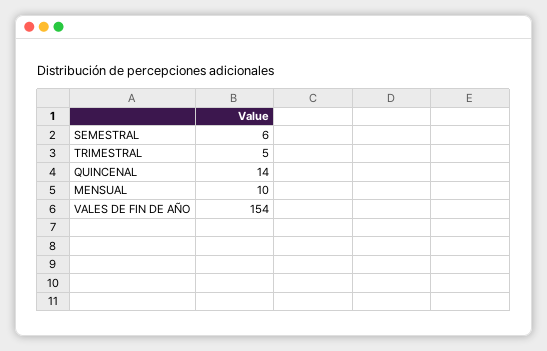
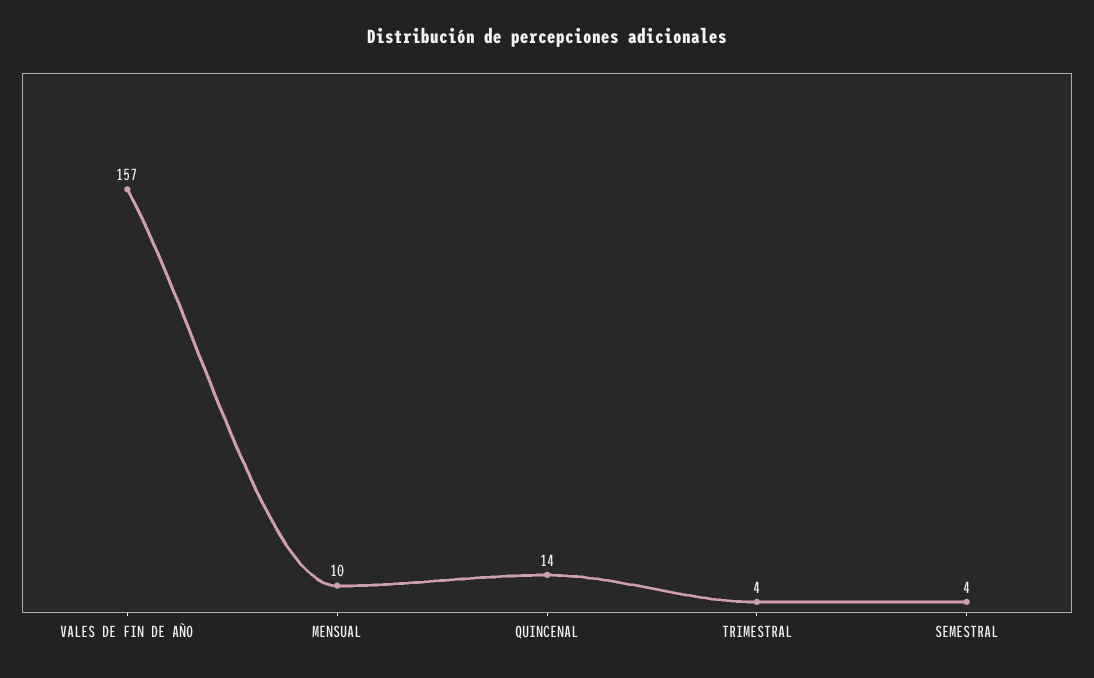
  {
-   "SEMESTRAL": 6,
+   "SEMESTRAL": 4,
-   "TRIMESTRAL": 5,
+   "TRIMESTRAL": 4,
    "QUINCENAL": 14,
    "MENSUAL": 10,
-   "VALES DE FIN DE AÑO": 154
+   "VALES DE FIN DE AÑO": 157
  }

